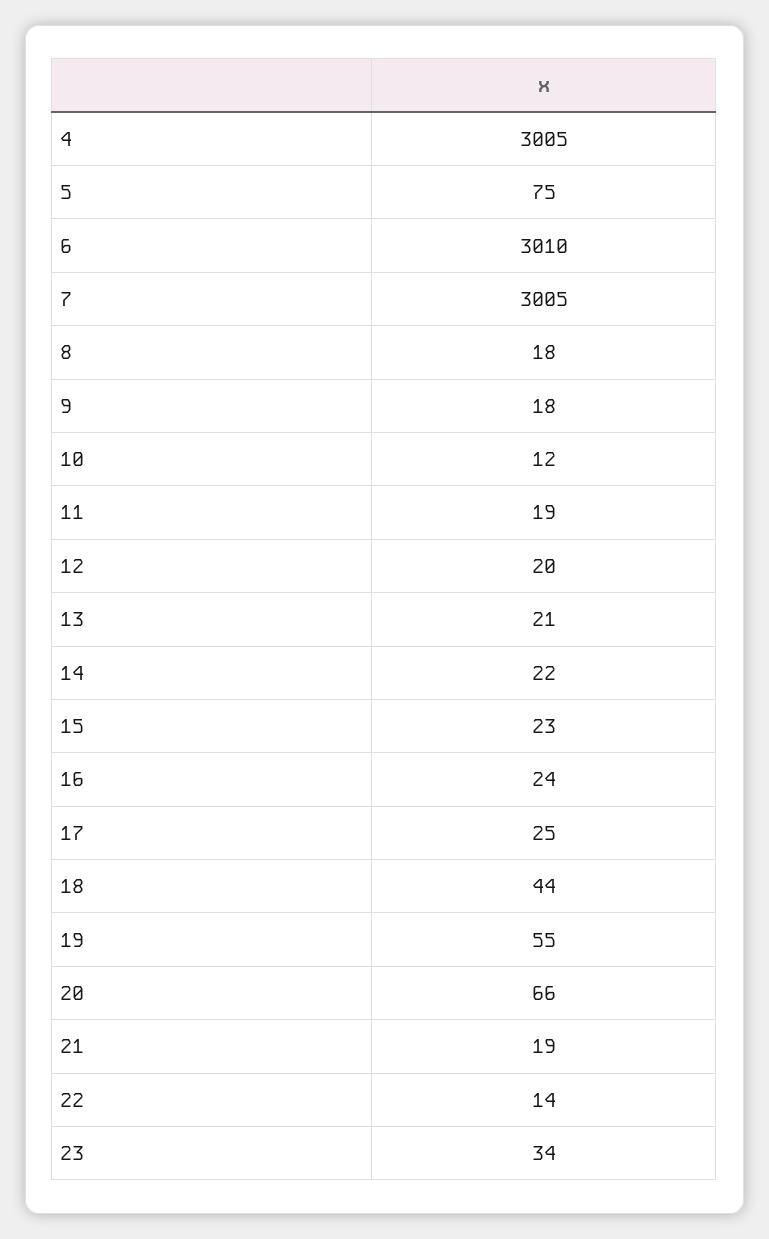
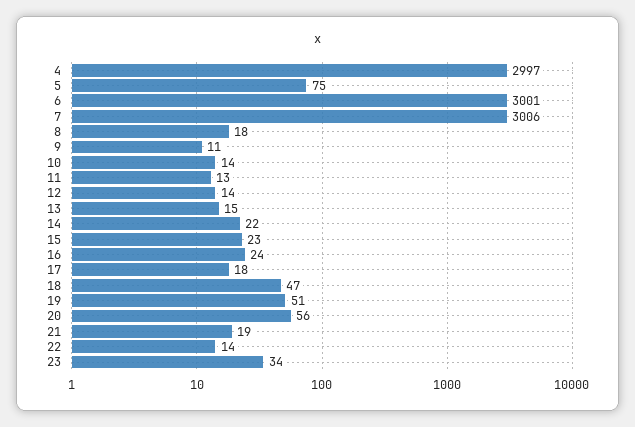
  {
-   "4": 3005,
+   "4": 2997,
    "5": 75,
-   "6": 3010,
+   "6": 3001,
-   "7": 3005,
+   "7": 3006,
    "8": 18,
-   "9": 18,
+   "9": 11,
-   "10": 12,
+   "10": 14,
-   "11": 19,
+   "11": 13,
-   "12": 20,
+   "12": 14,
-   "13": 21,
+   "13": 15,
    "14": 22,
    "15": 23,
    "16": 24,
-   "17": 25,
+   "17": 18,
-   "18": 44,
+   "18": 47,
-   "19": 55,
+   "19": 51,
-   "20": 66,
+   "20": 56,
    "21": 19,
    "22": 14,
    "23": 34
  }

